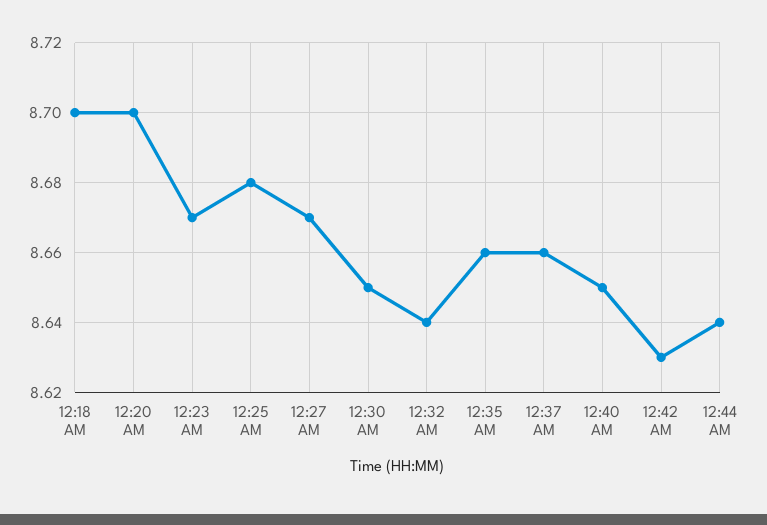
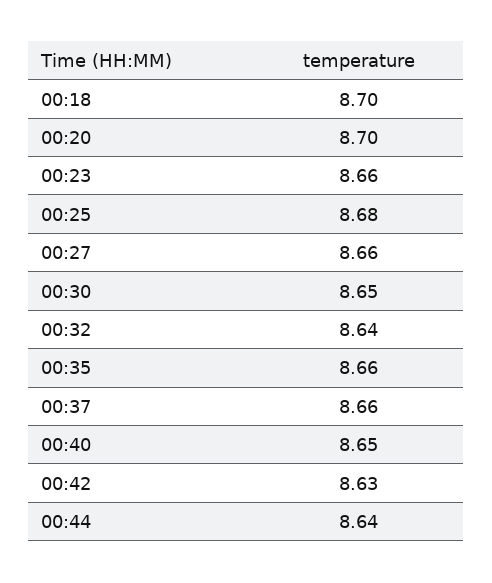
  {
    "12:18 AM": 8.7,
    "12:20 AM": 8.7,
-   "12:23 AM": 8.67,
+   "12:23 AM": 8.66,
    "12:25 AM": 8.68,
-   "12:27 AM": 8.67,
+   "12:27 AM": 8.66,
    "12:30 AM": 8.65,
    "12:32 AM": 8.64,
    "12:35 AM": 8.66,
    "12:37 AM": 8.66,
    "12:40 AM": 8.65,
    "12:42 AM": 8.63,
    "12:44 AM": 8.64
  }

